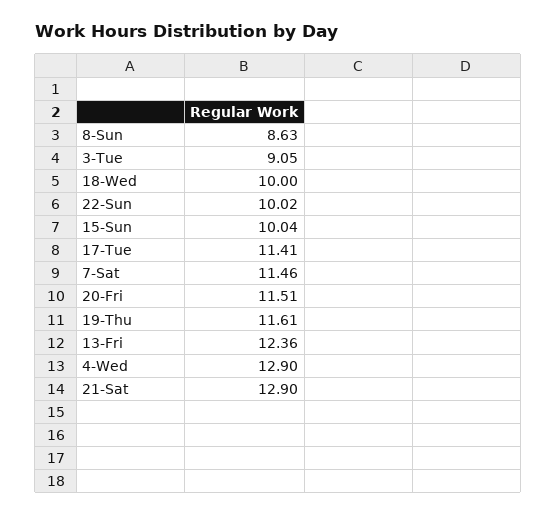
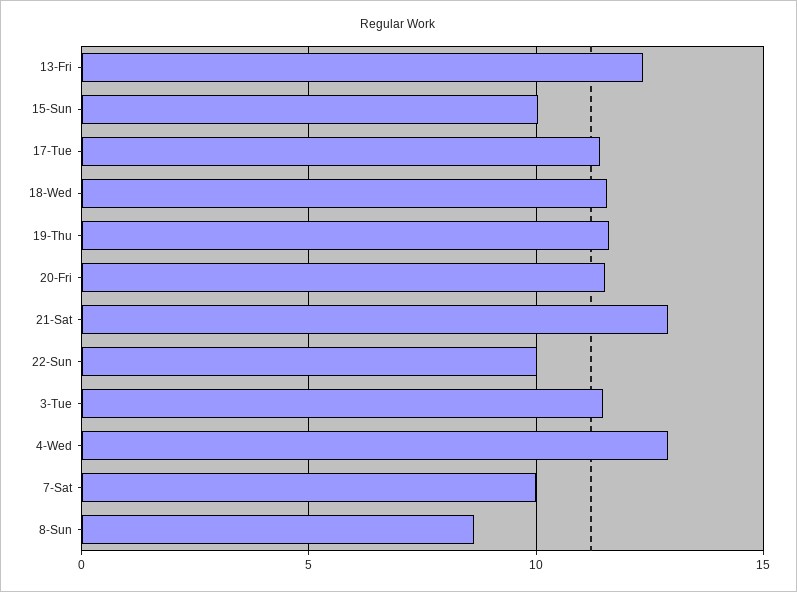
  {
    "8-Sun": 8.63,
-   "3-Tue": 9.05,
+   "3-Tue": 11.5,
-   "18-Wed": 10,
+   "18-Wed": 11.5,
    "22-Sun": 10.02,
    "15-Sun": 10.04,
    "17-Tue": 11.41,
-   "7-Sat": 11.46,
+   "7-Sat": 10,
    "20-Fri": 11.51,
    "19-Thu": 11.61,
    "13-Fri": 12.36,
    "4-Wed": 12.9,
    "21-Sat": 12.9
  }

